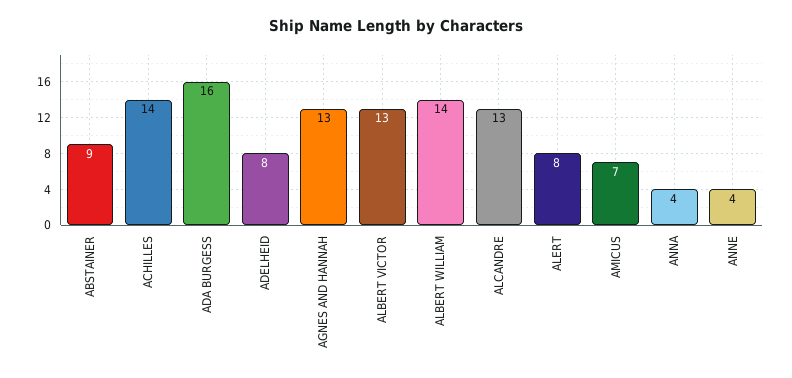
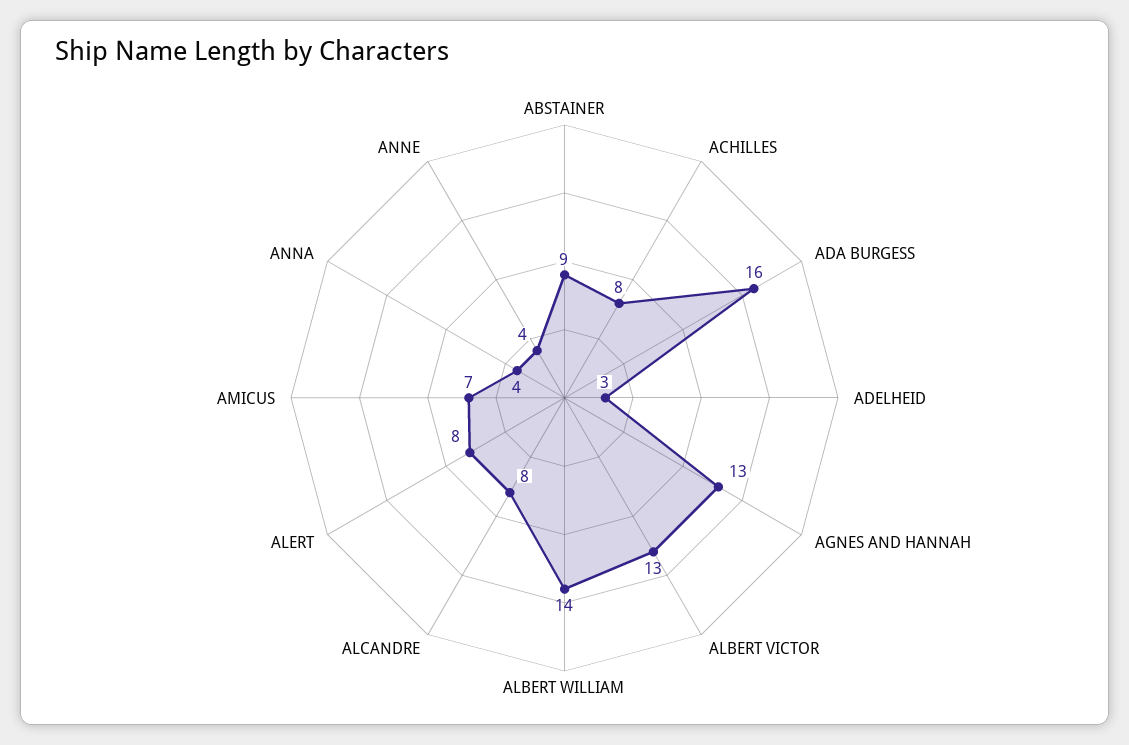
  {
    "ABSTAINER": 9,
-   "ACHILLES": 14,
+   "ACHILLES": 8,
    "ADA BURGESS": 16,
-   "ADELHEID": 8,
+   "ADELHEID": 3,
    "AGNES AND HANNAH": 13,
    "ALBERT VICTOR": 13,
    "ALBERT WILLIAM": 14,
-   "ALCANDRE": 13,
+   "ALCANDRE": 8,
    "ALERT": 8,
    "AMICUS": 7,
    "ANNA": 4,
    "ANNE": 4
  }

